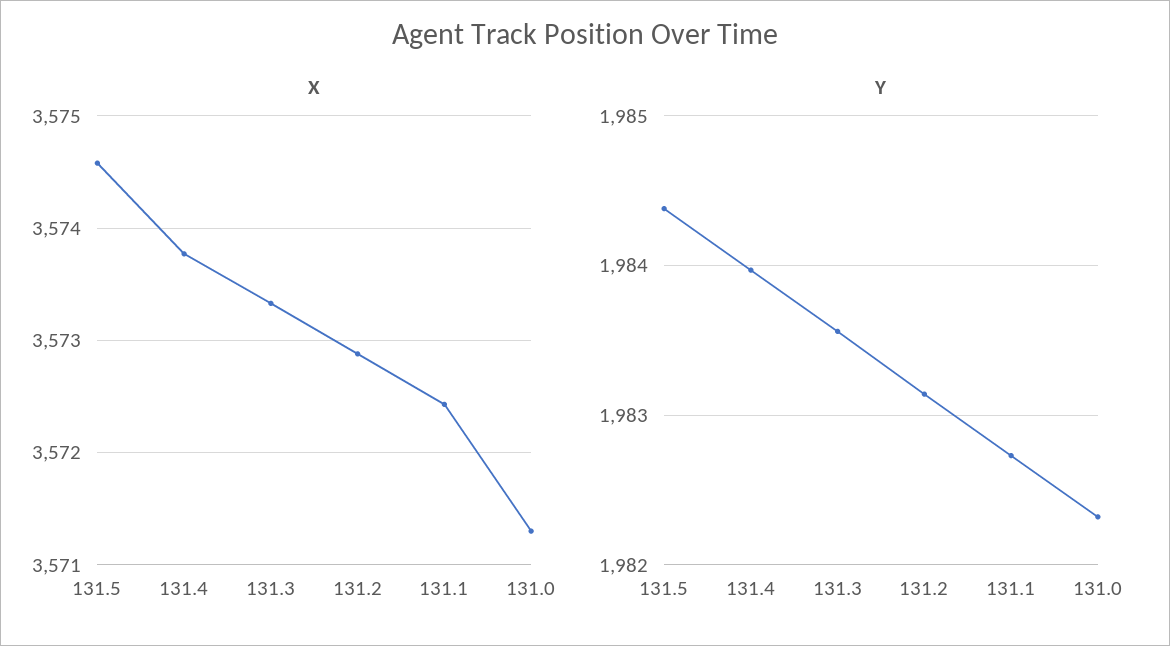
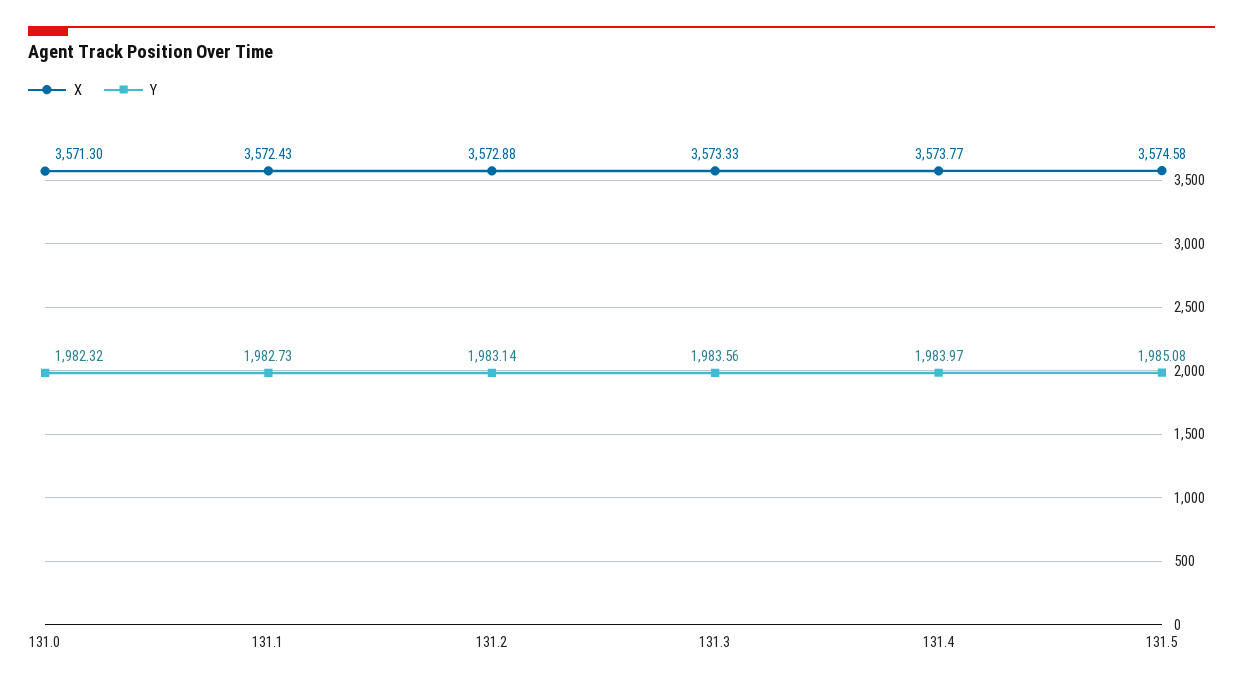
  {
    "X": {
      "131.5": 3574.58,
      "131.4": 3573.77,
      "131.3": 3573.33,
      "131.2": 3572.88,
      "131.1": 3572.43,
      "131.0": 3571.3
    },
    "Y": {
-     "131.5": 1984.4,
+     "131.5": 1985.08,
      "131.4": 1983.97,
      "131.3": 1983.56,
      "131.2": 1983.14,
      "131.1": 1982.73,
      "131.0": 1982.32
    }
  }

